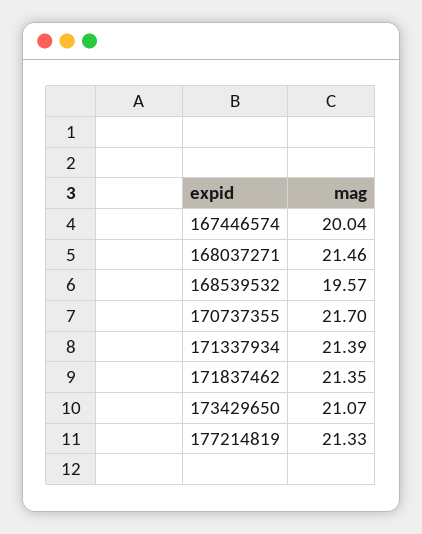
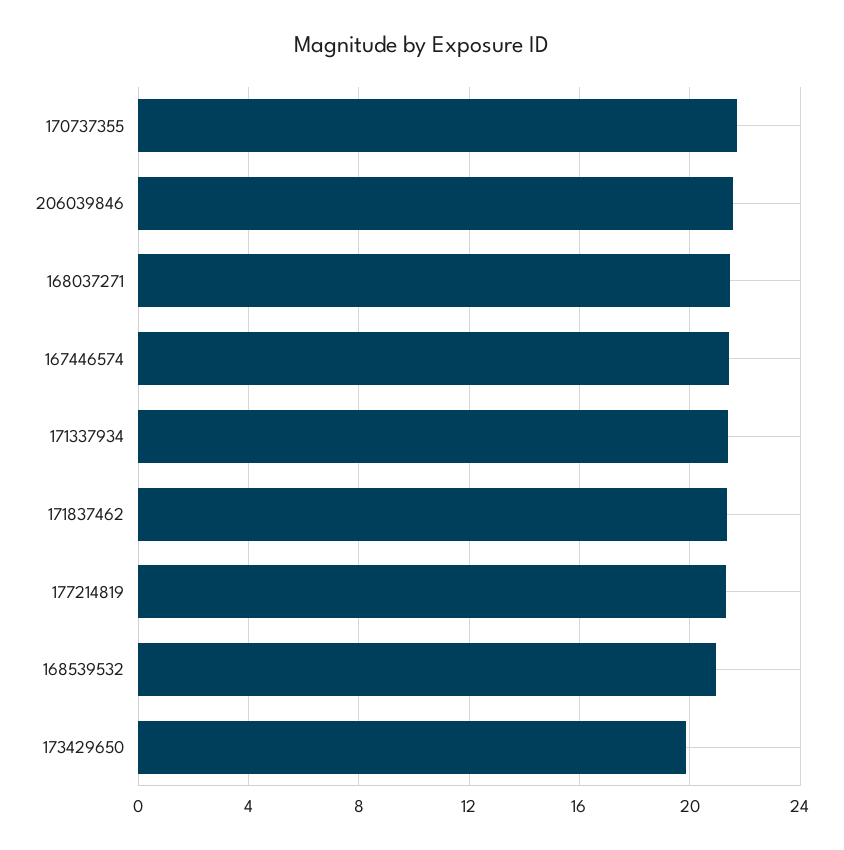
  {
-   "167446574": 20.04,
+   "167446574": 21.5,
    "168037271": 21.46,
-   "168539532": 19.57,
+   "168539532": 21,
    "170737355": 21.7,
    "171337934": 21.39,
    "171837462": 21.35,
-   "173429650": 21.07,
+   "173429650": 20,
-   "177214819": 21.33
+   "177214819": 21.33,
+   "206039846": 21.5
  }

